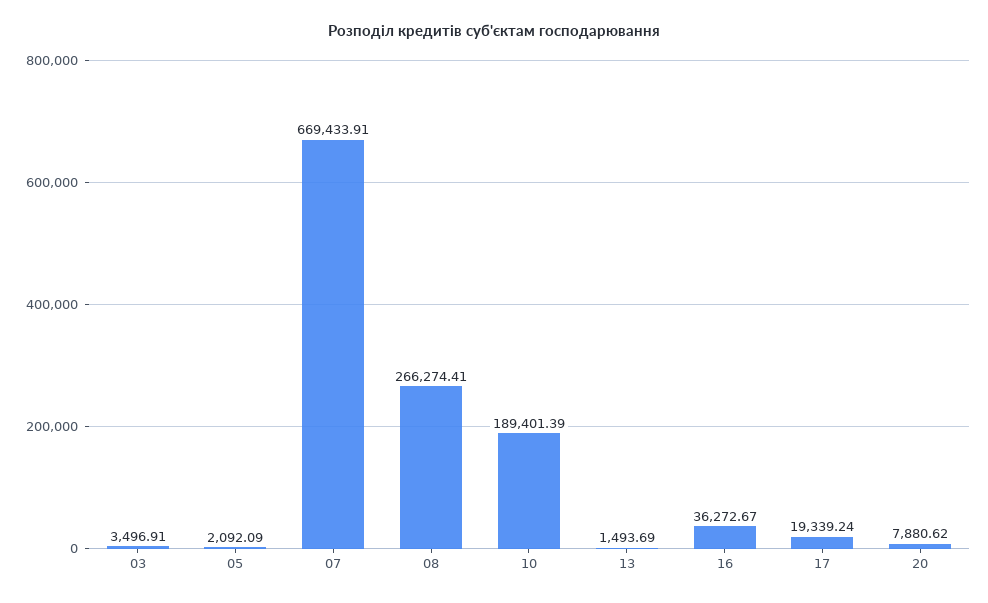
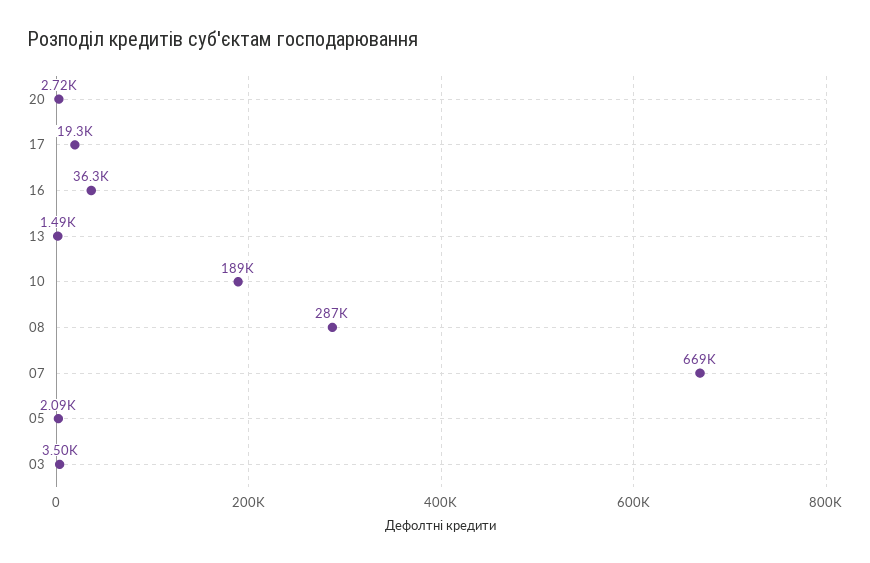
  {
    "03": 3496.91,
    "05": 2092.09,
    "07": 669433.91,
-   "08": 266274.41,
+   "08": 287000,
    "10": 189401.39,
    "13": 1493.69,
    "16": 36272.67,
    "17": 19339.24,
-   "20": 7880.62
+   "20": 2720
  }

